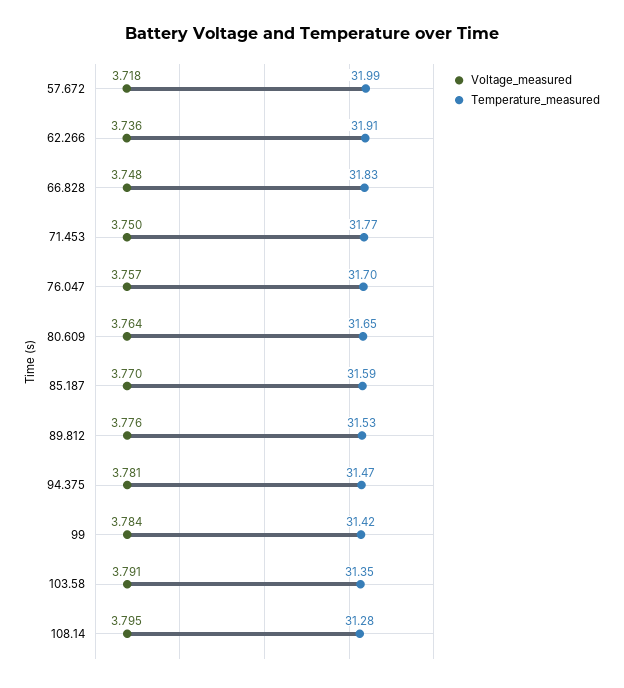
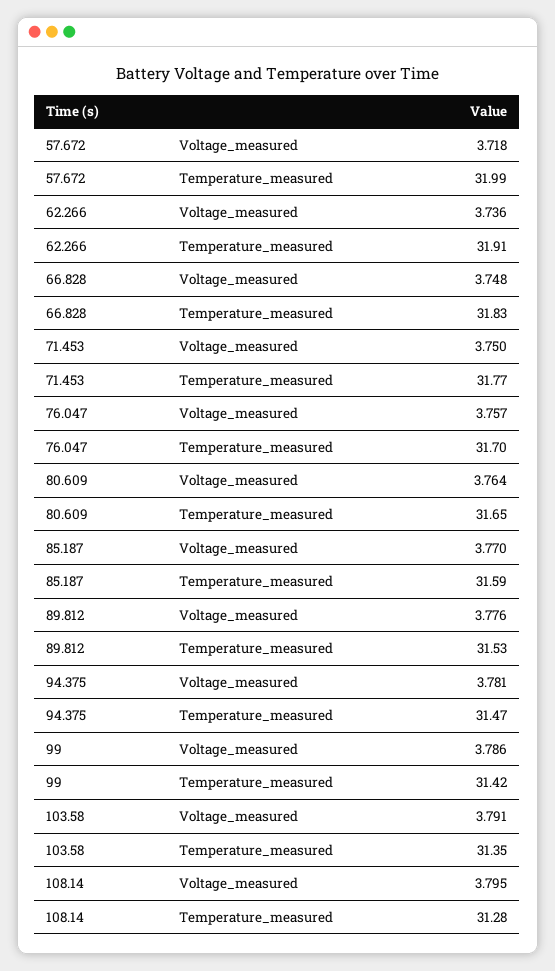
  {
    "Voltage_measured": {
      "57.672": 3.718,
      "62.266": 3.736,
      "66.828": 3.748,
      "71.453": 3.75,
      "76.047": 3.757,
      "80.609": 3.764,
      "85.187": 3.77,
      "89.812": 3.776,
      "94.375": 3.781,
-     "99": 3.784,
+     "99": 3.786,
      "103.58": 3.791,
      "108.14": 3.795
    },
    "Temperature_measured": {
      "57.672": 31.99,
      "62.266": 31.91,
      "66.828": 31.83,
      "71.453": 31.77,
      "76.047": 31.7,
      "80.609": 31.65,
      "85.187": 31.59,
      "89.812": 31.53,
      "94.375": 31.47,
      "99": 31.42,
      "103.58": 31.35,
      "108.14": 31.28
    }
  }

